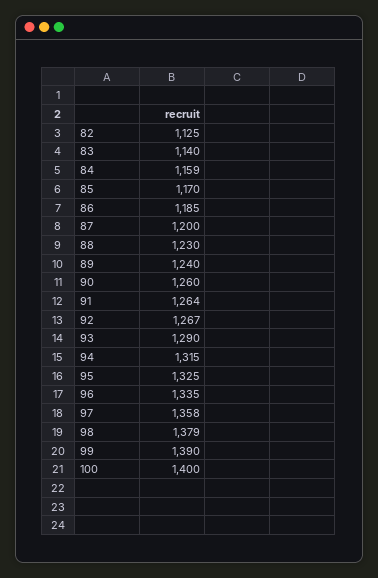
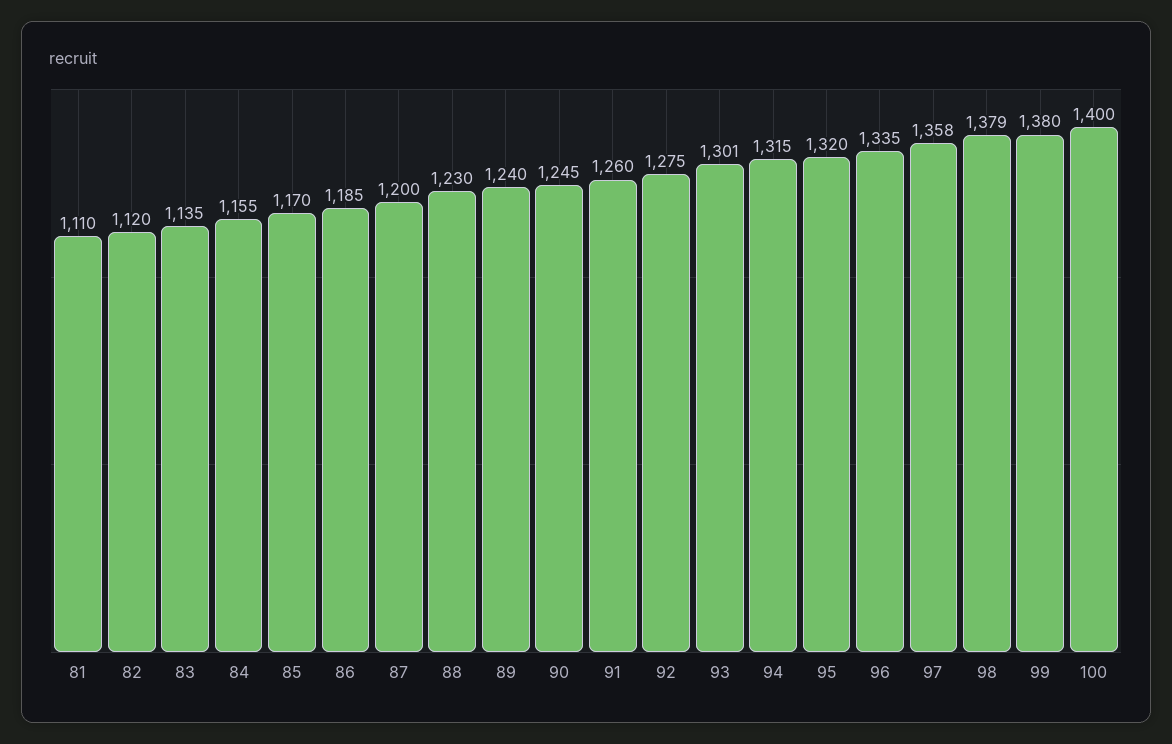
  {
-   "82": 1125,
+   "82": 1120,
-   "83": 1140,
+   "83": 1135,
-   "84": 1159,
+   "84": 1155,
    "85": 1170,
    "86": 1185,
    "87": 1200,
    "88": 1230,
    "89": 1240,
-   "90": 1260,
+   "90": 1245,
-   "91": 1264,
+   "91": 1260,
-   "92": 1267,
+   "92": 1275,
-   "93": 1290,
+   "93": 1301,
    "94": 1315,
-   "95": 1325,
+   "95": 1320,
    "96": 1335,
    "97": 1358,
    "98": 1379,
-   "99": 1390,
+   "99": 1380,
-   "100": 1400
+   "100": 1400,
+   "81": 1110
  }

